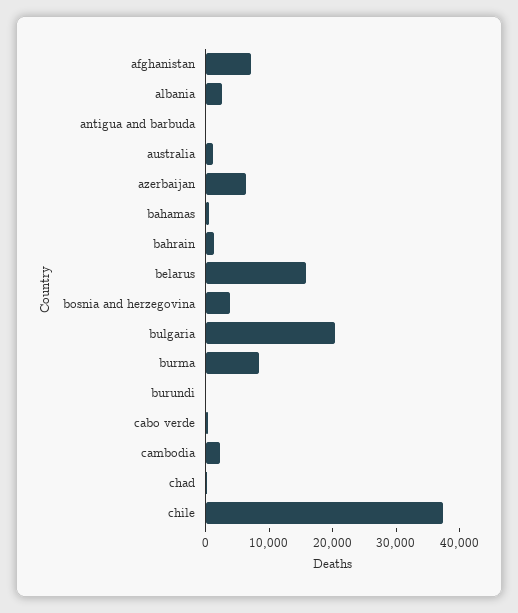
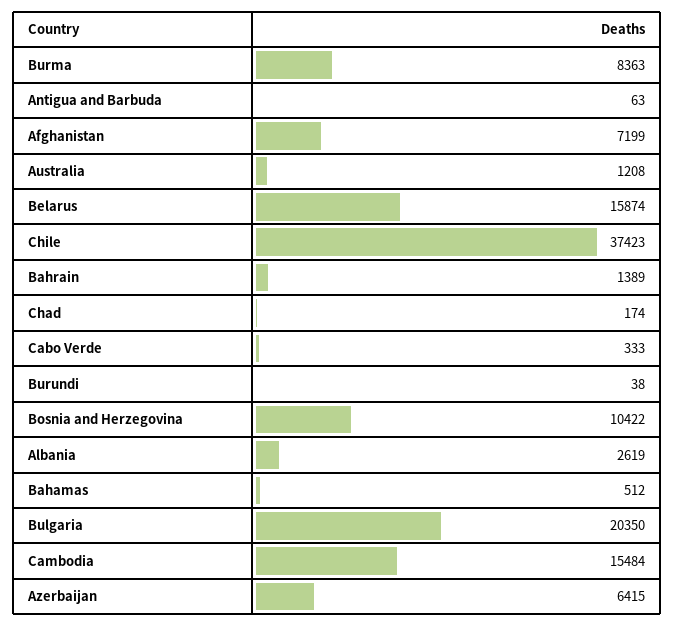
  {
    "afghanistan": 7199,
    "albania": 2619,
    "antigua and barbuda": 63,
    "australia": 1208,
    "azerbaijan": 6415,
    "bahamas": 512,
    "bahrain": 1389,
    "belarus": 15874,
-   "bosnia and herzegovina": 4000,
+   "bosnia and herzegovina": 10422,
    "bulgaria": 20350,
    "burma": 8363,
    "burundi": 38,
    "cabo verde": 333,
-   "cambodia": 2000,
+   "cambodia": 15484,
    "chad": 174,
    "chile": 37423
  }

